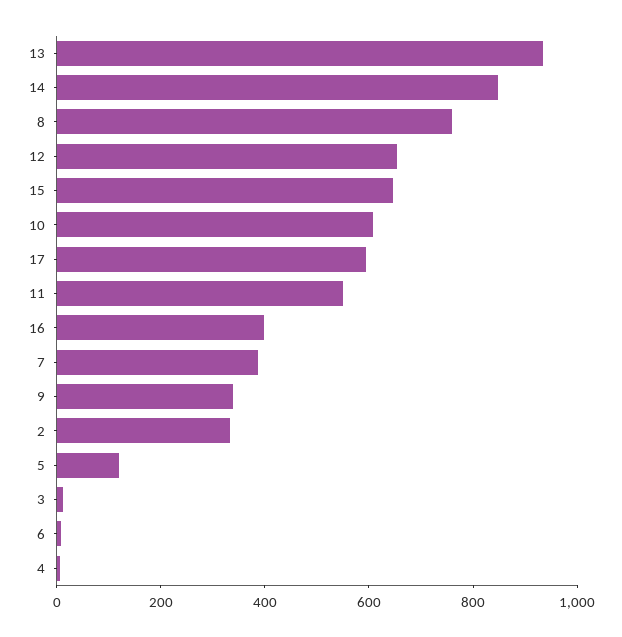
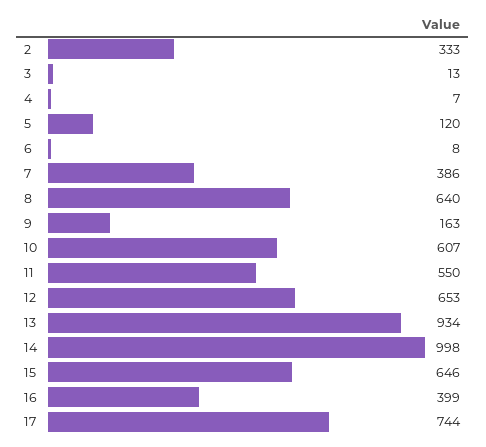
  {
    "13": 934,
-   "14": 850,
+   "14": 998,
-   "8": 750,
+   "8": 640,
    "12": 653,
    "15": 646,
    "10": 607,
-   "17": 600,
+   "17": 744,
    "11": 550,
    "16": 399,
    "7": 386,
-   "9": 350,
+   "9": 163,
    "2": 333,
    "5": 120,
    "3": 13,
    "6": 8,
    "4": 7
  }

